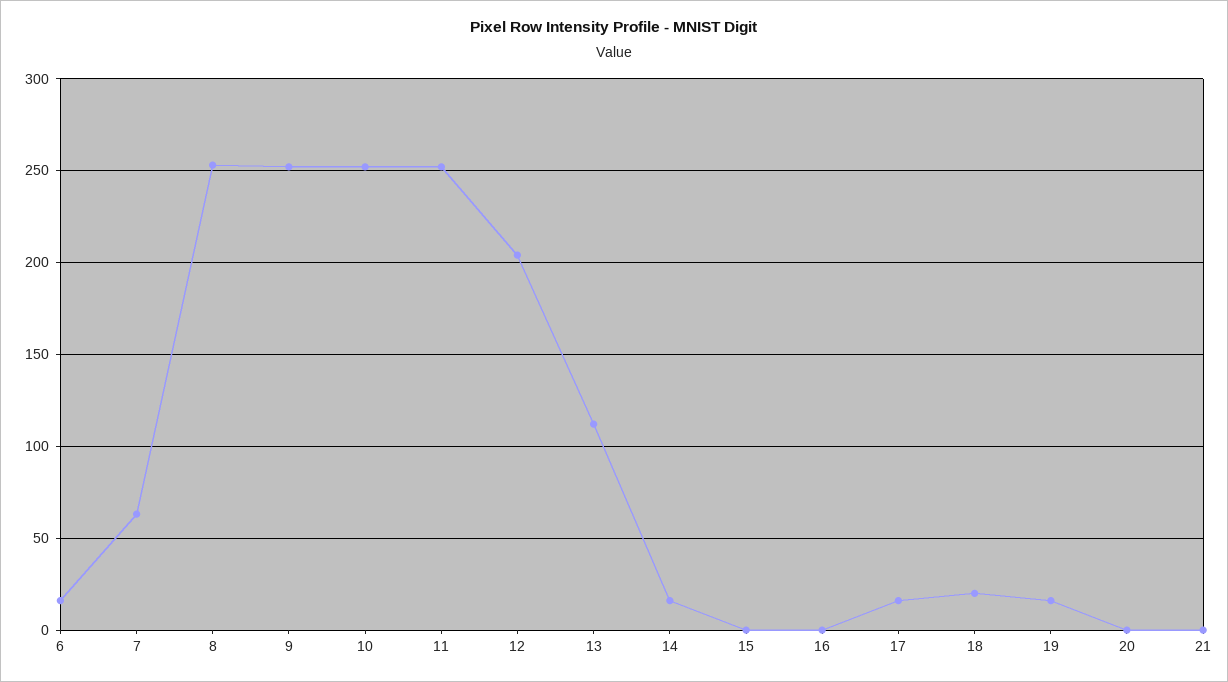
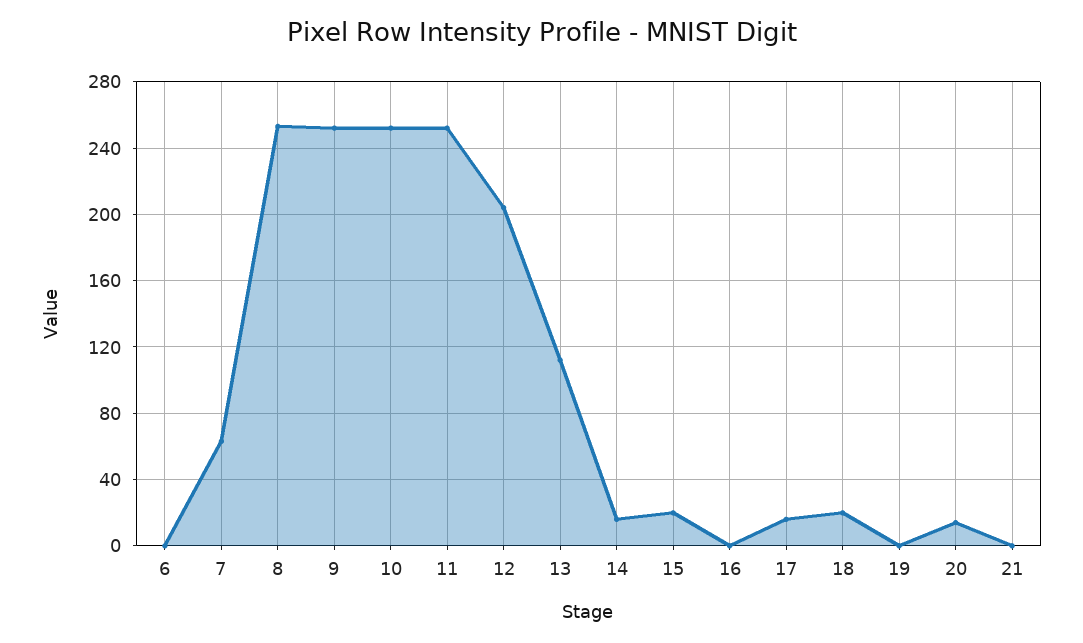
  {
-   "6": 15,
+   "6": 0,
    "7": 65,
    "8": 255,
    "9": 250,
    "10": 250,
    "11": 250,
    "12": 205,
    "13": 110,
    "14": 15,
-   "15": 0,
+   "15": 20,
    "16": 0,
    "17": 15,
    "18": 20,
-   "19": 15,
+   "19": 0,
-   "20": 0,
+   "20": 15,
    "21": 0
  }

